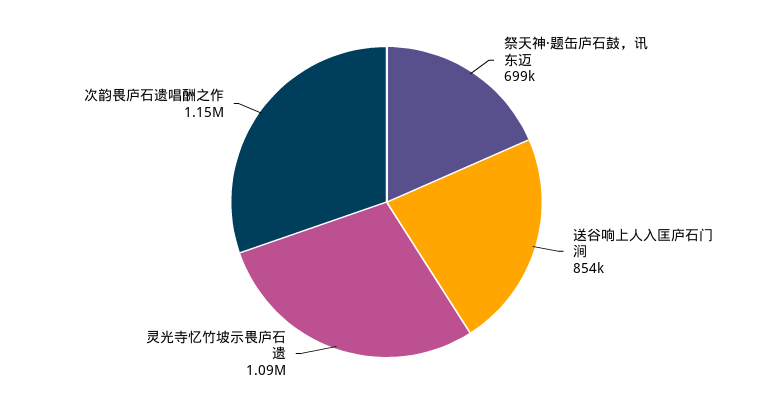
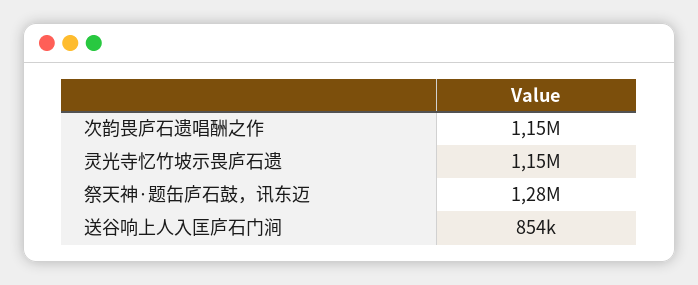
  {
-   "祭天神·题缶庐石鼓，讯东迈": 699000,
+   "祭天神·题缶庐石鼓，讯东迈": 1280000,
    "送谷响上人入匡庐石门涧": 854000,
-   "灵光寺忆竹坡示畏庐石遗": 1090000,
+   "灵光寺忆竹坡示畏庐石遗": 1150000,
    "次韵畏庐石遗唱酬之作": 1150000
  }

